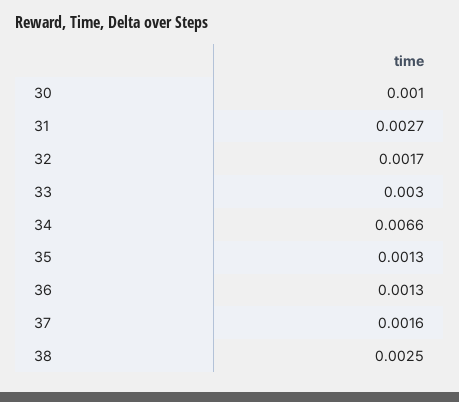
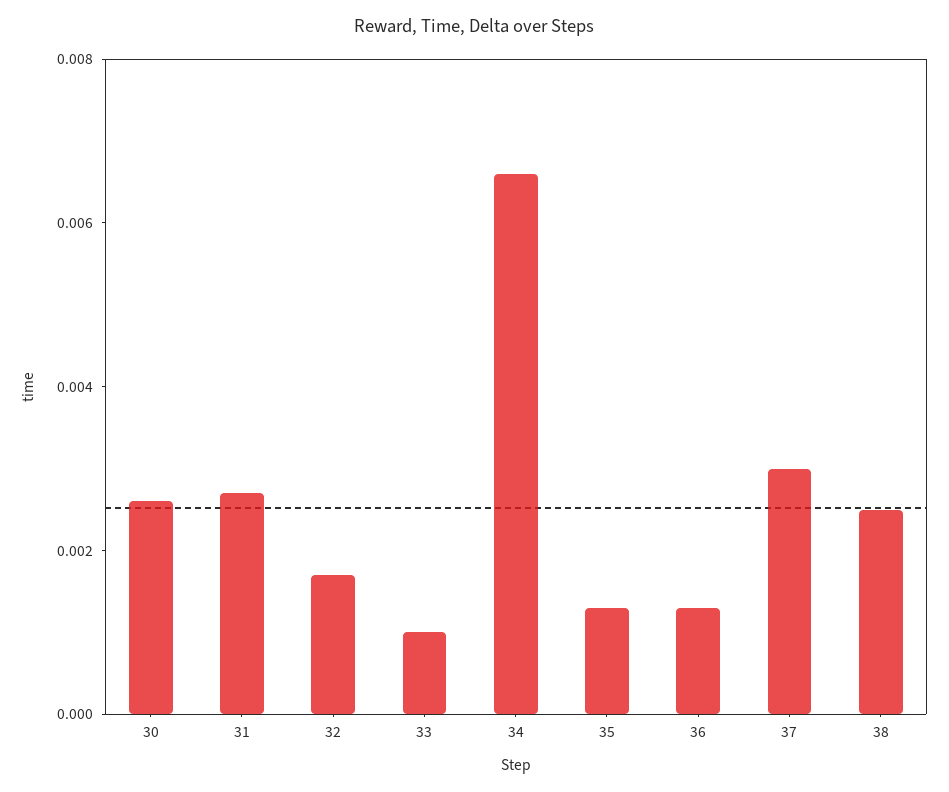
  {
-   "30": 0.001,
+   "30": 0.0025,
    "31": 0.0027,
    "32": 0.0017,
-   "33": 0.003,
+   "33": 0.001,
    "34": 0.0066,
    "35": 0.0013,
    "36": 0.0013,
-   "37": 0.0016,
+   "37": 0.003,
    "38": 0.0025
  }

